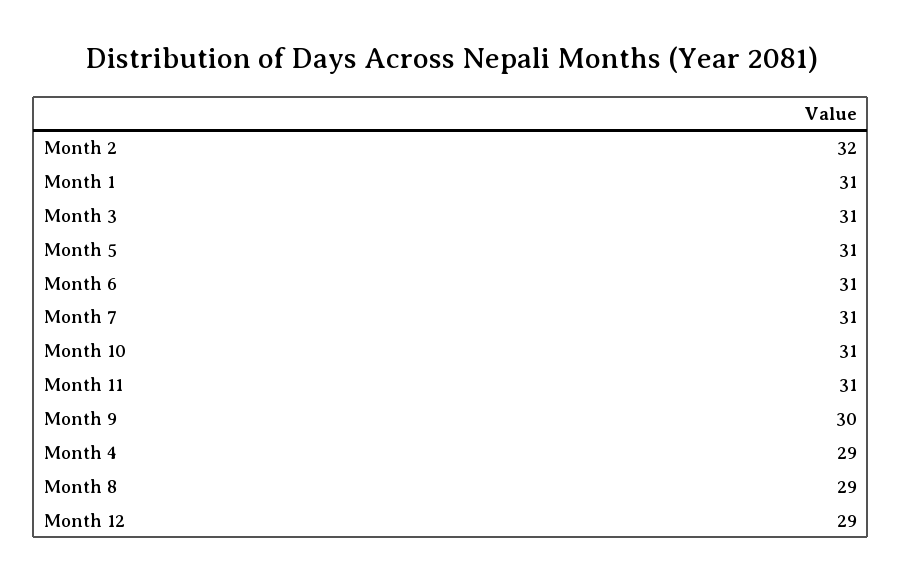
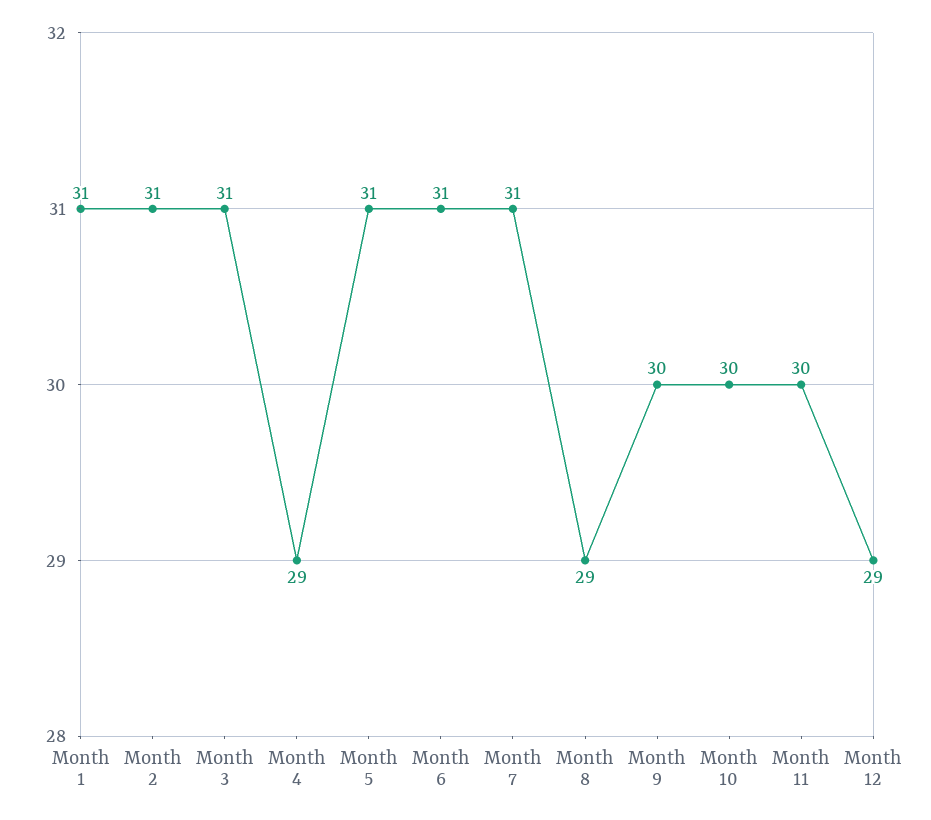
  {
-   "Month 2": 32,
+   "Month 2": 31,
    "Month 1": 31,
    "Month 3": 31,
    "Month 5": 31,
    "Month 6": 31,
    "Month 7": 31,
-   "Month 10": 31,
+   "Month 10": 30,
-   "Month 11": 31,
+   "Month 11": 30,
    "Month 9": 30,
    "Month 4": 29,
    "Month 8": 29,
    "Month 12": 29
  }

